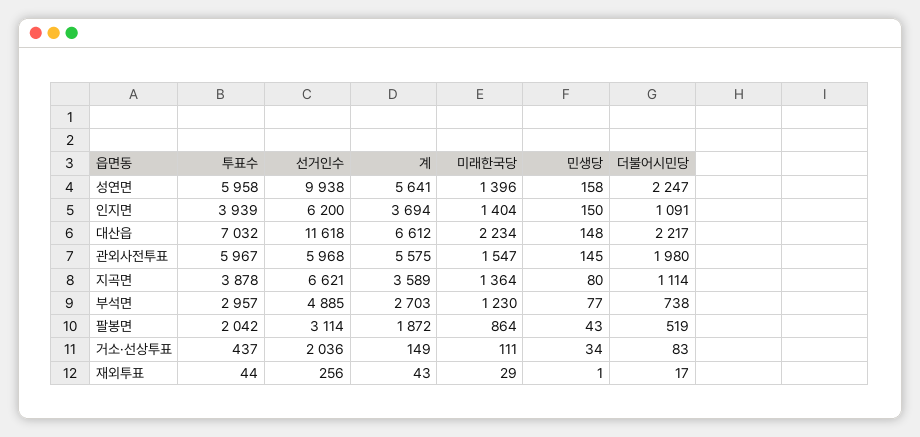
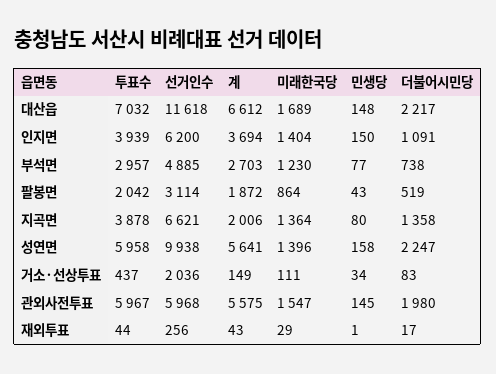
  {
    "투표수": {
      "성연면": 5958,
      "인지면": 3939,
      "대산읍": 7032,
      "관외사전투표": 5967,
      "지곡면": 3878,
      "부석면": 2957,
      "팔봉면": 2042,
      "거소·선상투표": 437,
      "재외투표": 44
    },
    "선거인수": {
      "성연면": 9938,
      "인지면": 6200,
      "대산읍": 11618,
      "관외사전투표": 5968,
      "지곡면": 6621,
      "부석면": 4885,
      "팔봉면": 3114,
      "거소·선상투표": 2036,
      "재외투표": 256
    },
    "계": {
      "성연면": 5641,
      "인지면": 3694,
      "대산읍": 6612,
      "관외사전투표": 5575,
-     "지곡면": 3589,
+     "지곡면": 2006,
      "부석면": 2703,
      "팔봉면": 1872,
      "거소·선상투표": 149,
      "재외투표": 43
    },
    "미래한국당": {
      "성연면": 1396,
      "인지면": 1404,
-     "대산읍": 2234,
+     "대산읍": 1689,
      "관외사전투표": 1547,
      "지곡면": 1364,
      "부석면": 1230,
      "팔봉면": 864,
      "거소·선상투표": 111,
      "재외투표": 29
    },
    "민생당": {
      "성연면": 158,
      "인지면": 150,
      "대산읍": 148,
      "관외사전투표": 145,
      "지곡면": 80,
      "부석면": 77,
      "팔봉면": 43,
      "거소·선상투표": 34,
      "재외투표": 1
    },
    "더불어시민당": {
      "성연면": 2247,
      "인지면": 1091,
      "대산읍": 2217,
      "관외사전투표": 1980,
-     "지곡면": 1114,
+     "지곡면": 1358,
      "부석면": 738,
      "팔봉면": 519,
      "거소·선상투표": 83,
      "재외투표": 17
    }
  }

